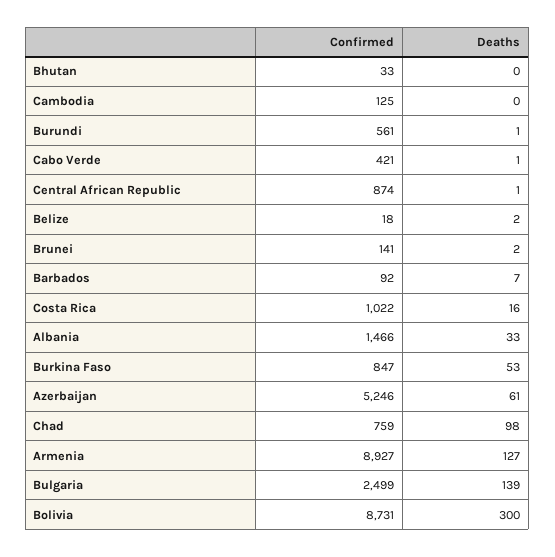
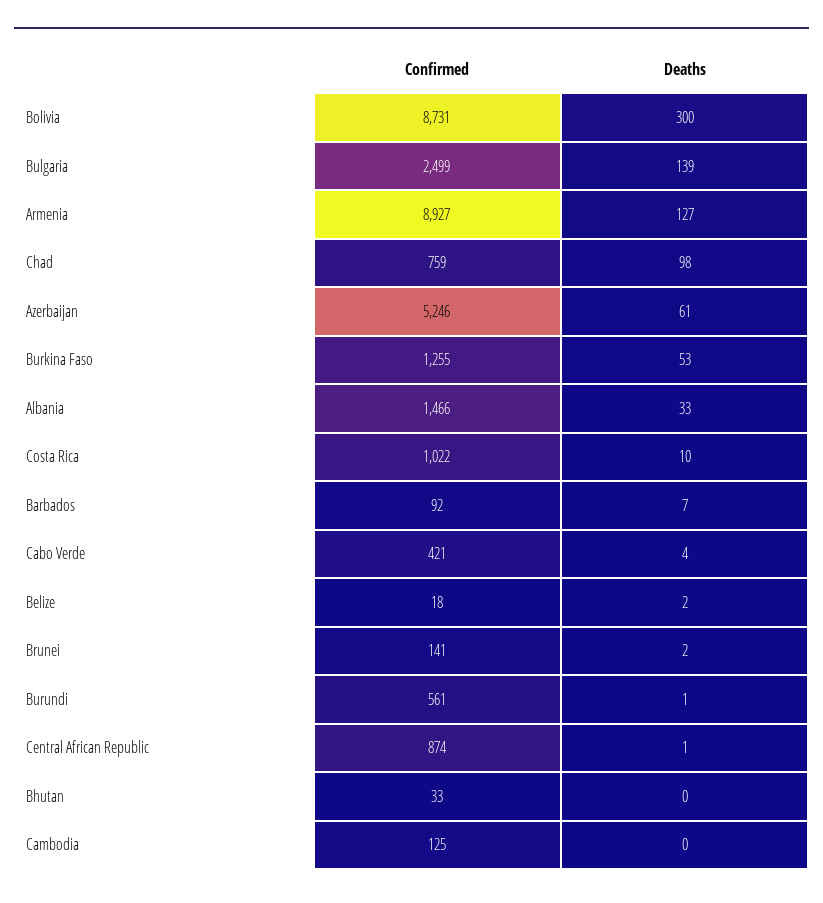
  {
    "Confirmed": {
      "Bhutan": 33,
      "Cambodia": 125,
      "Burundi": 561,
      "Cabo Verde": 421,
      "Central African Republic": 874,
      "Belize": 18,
      "Brunei": 141,
      "Barbados": 92,
      "Costa Rica": 1022,
      "Albania": 1466,
-     "Burkina Faso": 847,
+     "Burkina Faso": 1255,
      "Azerbaijan": 5246,
      "Chad": 759,
      "Armenia": 8927,
      "Bulgaria": 2499,
      "Bolivia": 8731
    },
    "Deaths": {
      "Bhutan": 0,
      "Cambodia": 0,
      "Burundi": 1,
-     "Cabo Verde": 1,
+     "Cabo Verde": 4,
      "Central African Republic": 1,
      "Belize": 2,
      "Brunei": 2,
      "Barbados": 7,
-     "Costa Rica": 16,
+     "Costa Rica": 10,
      "Albania": 33,
      "Burkina Faso": 53,
      "Azerbaijan": 61,
      "Chad": 98,
      "Armenia": 127,
      "Bulgaria": 139,
      "Bolivia": 300
    }
  }

